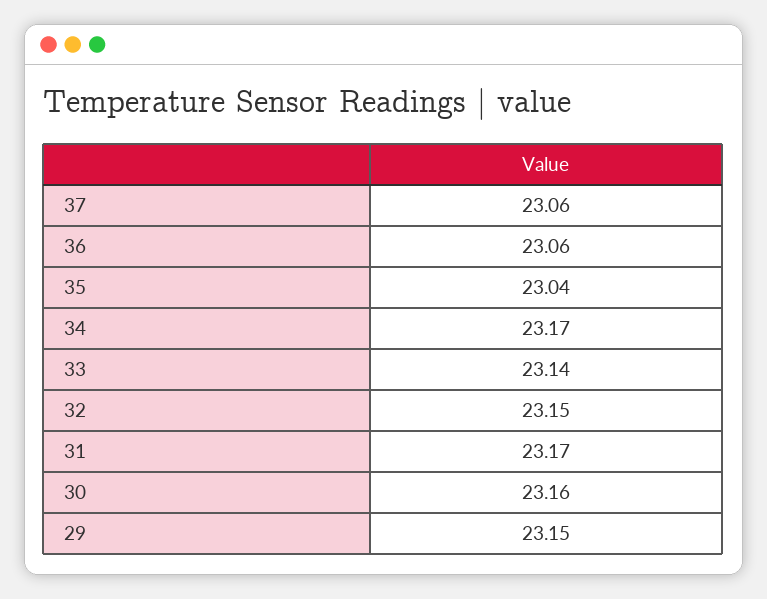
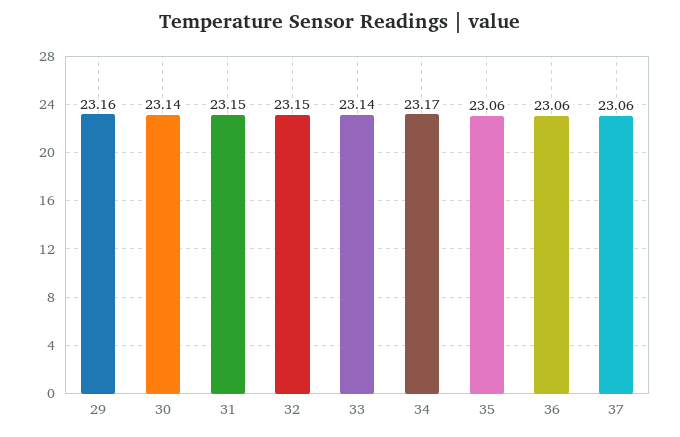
  {
    "37": 23.06,
    "36": 23.06,
-   "35": 23.04,
+   "35": 23.06,
    "34": 23.17,
    "33": 23.14,
    "32": 23.15,
-   "31": 23.17,
+   "31": 23.15,
-   "30": 23.16,
+   "30": 23.14,
-   "29": 23.15
+   "29": 23.16
  }

